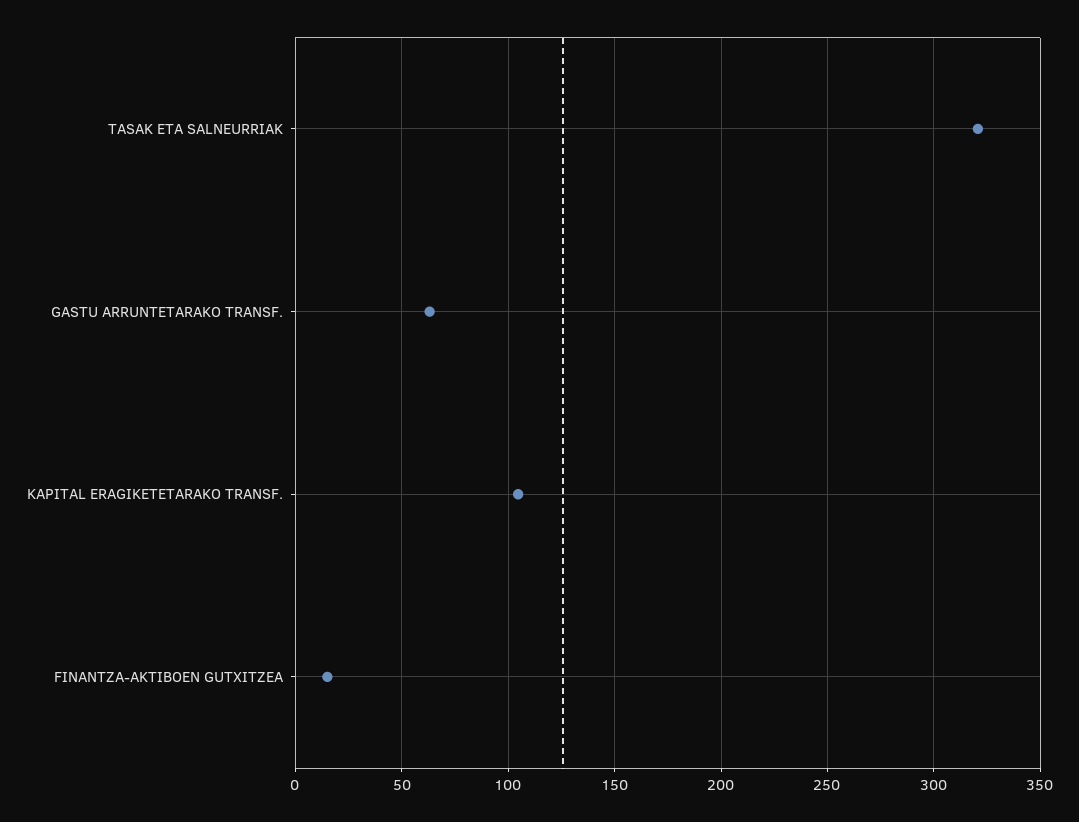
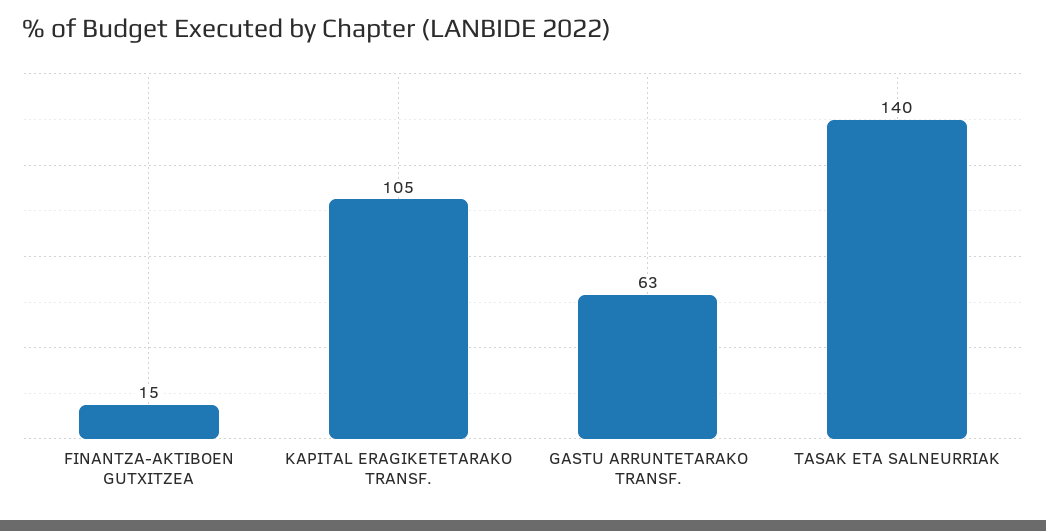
  {
-   "TASAK ETA SALNEURRIAK": 320,
+   "TASAK ETA SALNEURRIAK": 140,
    "GASTU ARRUNTETARAKO TRANSF.": 63,
    "KAPITAL ERAGIKETETARAKO TRANSF.": 105,
    "FINANTZA-AKTIBOEN GUTXITZEA": 15
  }

